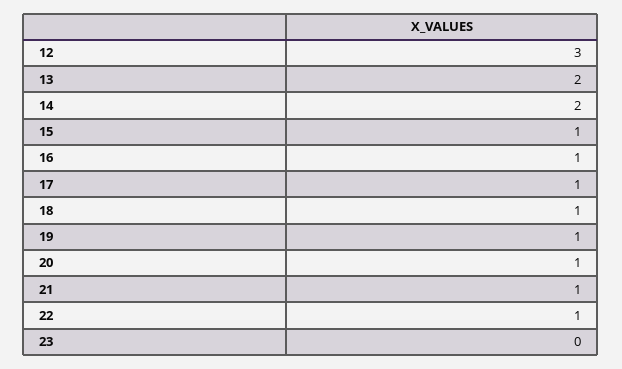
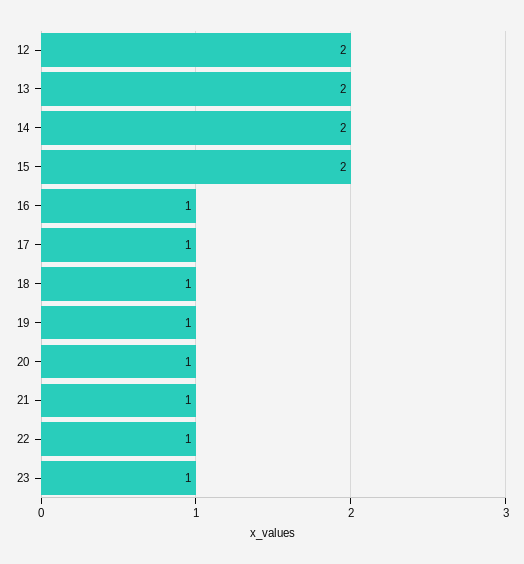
  {
-   "12": 3,
+   "12": 2,
    "13": 2,
    "14": 2,
-   "15": 1,
+   "15": 2,
    "16": 1,
    "17": 1,
    "18": 1,
    "19": 1,
    "20": 1,
    "21": 1,
    "22": 1,
-   "23": 0
+   "23": 1
  }

